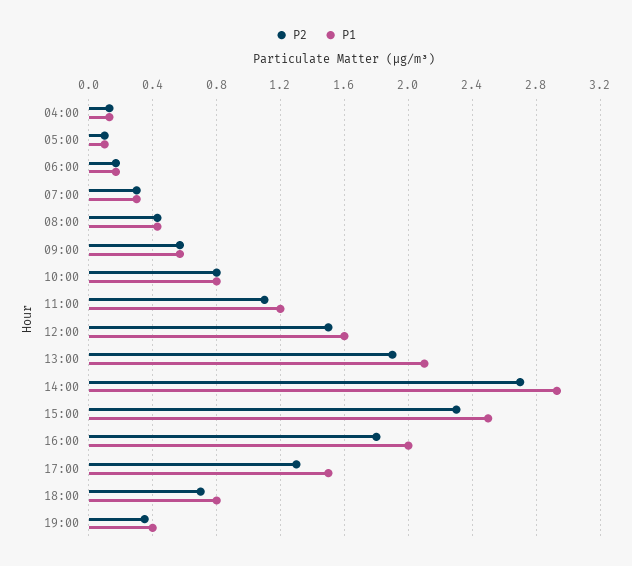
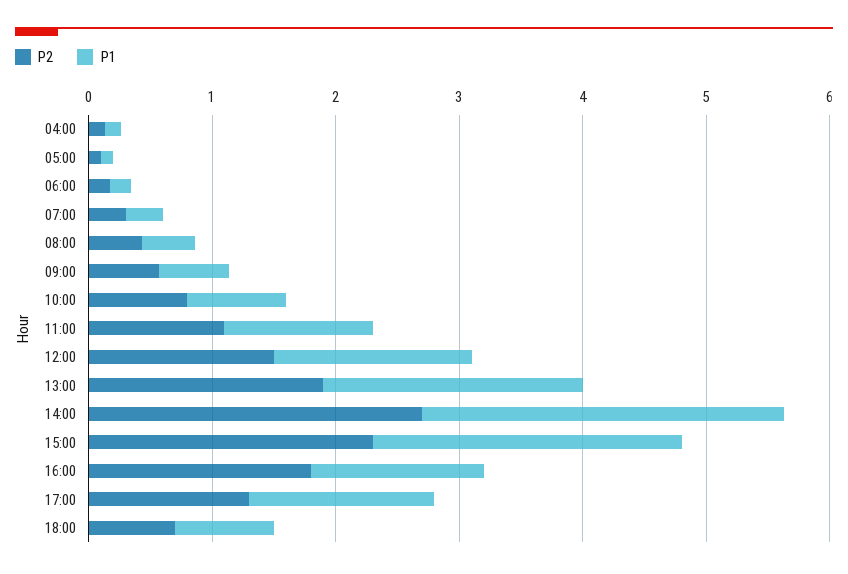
  {
    "P2": {
      "04:00": 0.15,
      "05:00": 0.1,
      "06:00": 0.15,
      "07:00": 0.3,
      "08:00": 0.45,
      "09:00": 0.55,
      "10:00": 0.8,
      "11:00": 1.1,
      "12:00": 1.5,
      "13:00": 1.9,
      "14:00": 2.7,
      "15:00": 2.3,
      "16:00": 1.8,
      "17:00": 1.3,
-     "18:00": 0.7,
+     "18:00": 0.7
-     "19:00": 0.35
    },
    "P1": {
      "04:00": 0.15,
      "05:00": 0.1,
      "06:00": 0.15,
      "07:00": 0.3,
      "08:00": 0.45,
      "09:00": 0.55,
      "10:00": 0.8,
      "11:00": 1.2,
      "12:00": 1.6,
      "13:00": 2.1,
      "14:00": 2.95,
      "15:00": 2.5,
-     "16:00": 2,
+     "16:00": 1.4,
      "17:00": 1.5,
-     "18:00": 0.8,
+     "18:00": 0.8
-     "19:00": 0.4
    }
  }

